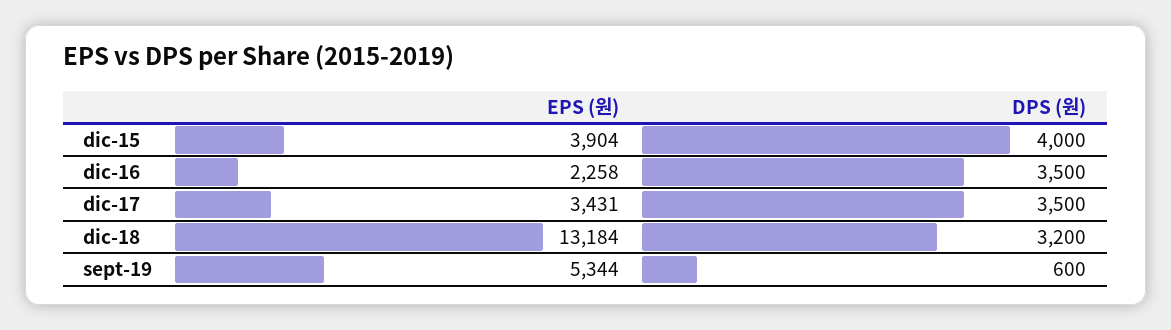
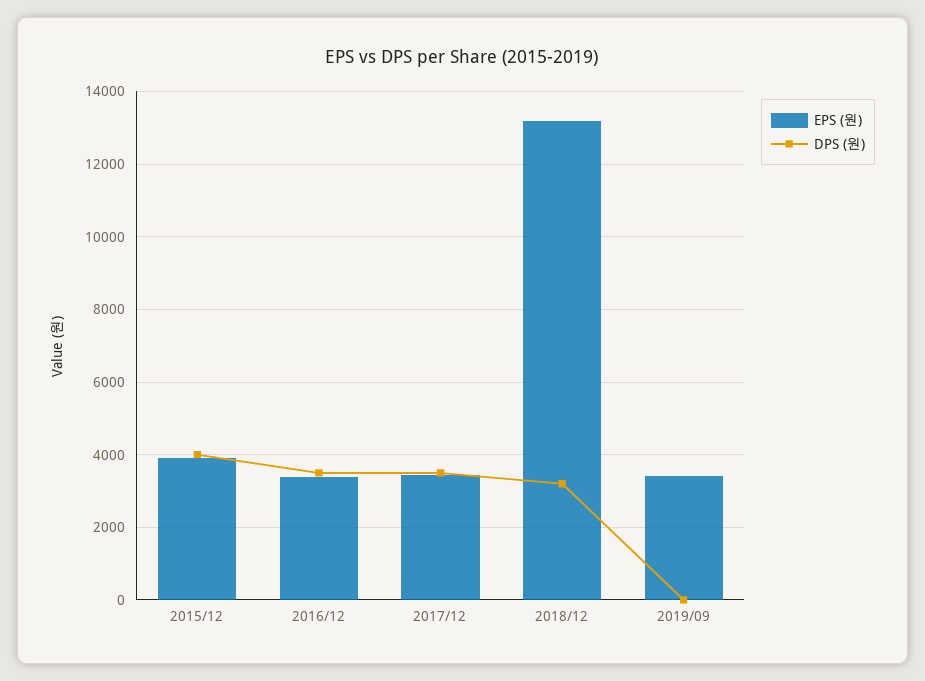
  {
    "EPS (원)": {
      "dic-15": 3904,
-     "dic-16": 2258,
+     "dic-16": 3400,
      "dic-17": 3431,
      "dic-18": 13184,
-     "sept-19": 5344
+     "sept-19": 3400
    },
    "DPS (원)": {
      "dic-15": 4000,
      "dic-16": 3500,
      "dic-17": 3500,
      "dic-18": 3200,
-     "sept-19": 600
+     "sept-19": 0
    }
  }

